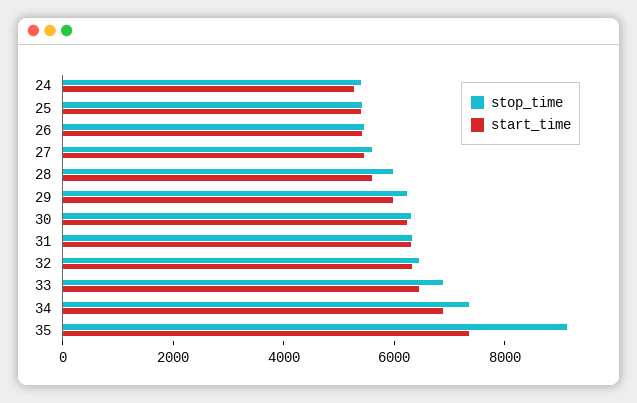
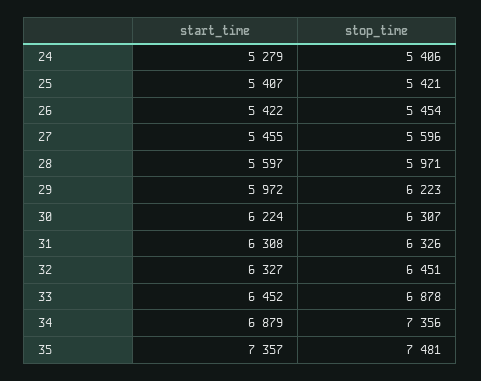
  {
    "stop_time": {
      "24": 5406,
      "25": 5421,
      "26": 5454,
      "27": 5596,
      "28": 5971,
      "29": 6223,
      "30": 6307,
      "31": 6326,
      "32": 6451,
      "33": 6878,
      "34": 7356,
-     "35": 9000
+     "35": 7481
    },
    "start_time": {
      "24": 5279,
      "25": 5407,
      "26": 5422,
      "27": 5455,
      "28": 5597,
      "29": 5972,
      "30": 6224,
      "31": 6308,
      "32": 6327,
      "33": 6452,
      "34": 6879,
      "35": 7357
    }
  }

